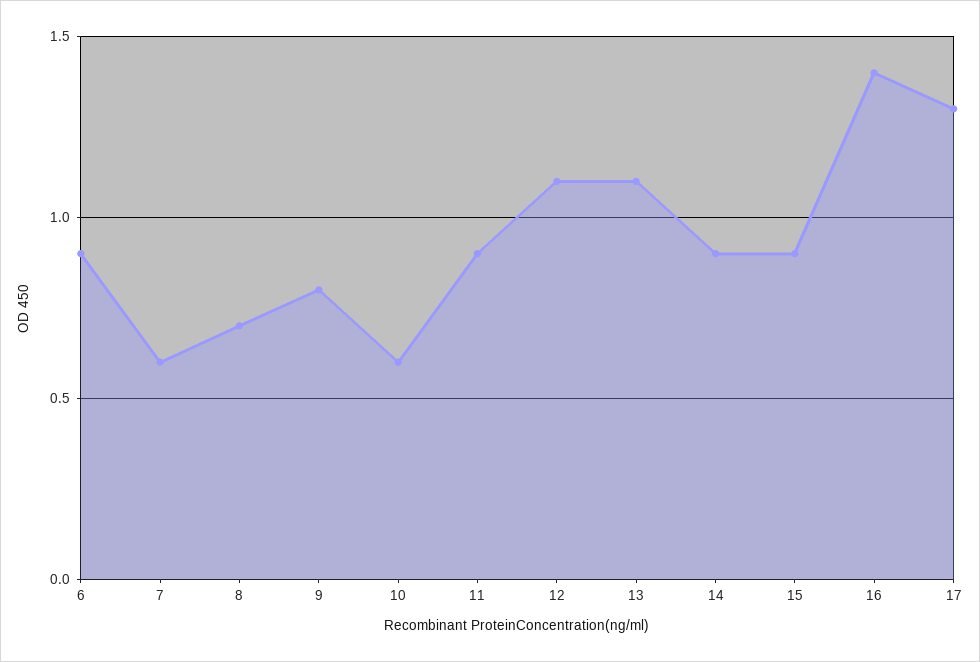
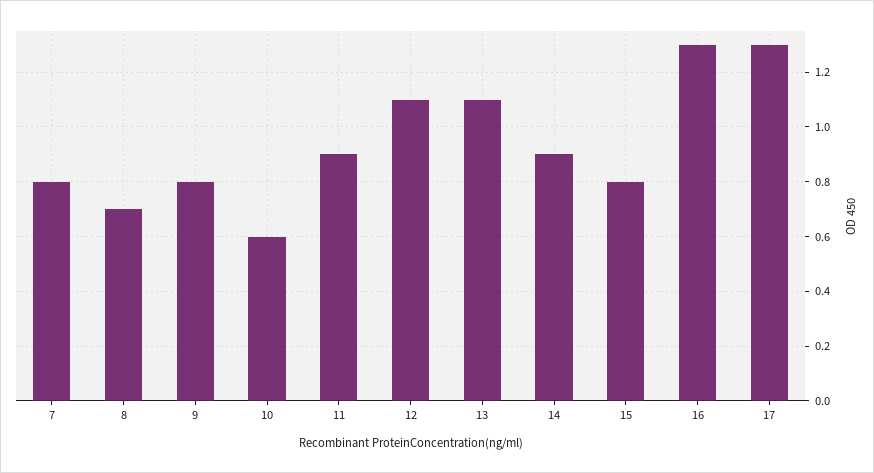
  {
-   "6": 0.9,
-   "7": 0.6,
+   "7": 0.8,
    "8": 0.7,
    "9": 0.8,
    "10": 0.6,
    "11": 0.9,
    "12": 1.1,
    "13": 1.1,
    "14": 0.9,
-   "15": 0.9,
+   "15": 0.8,
-   "16": 1.4,
+   "16": 1.3,
    "17": 1.3
  }

